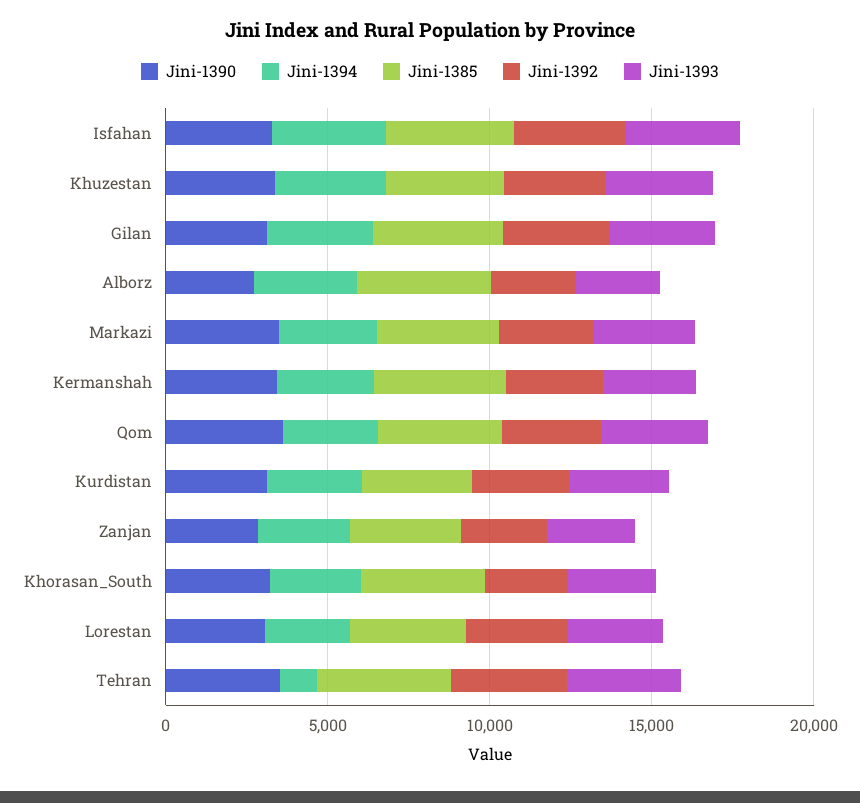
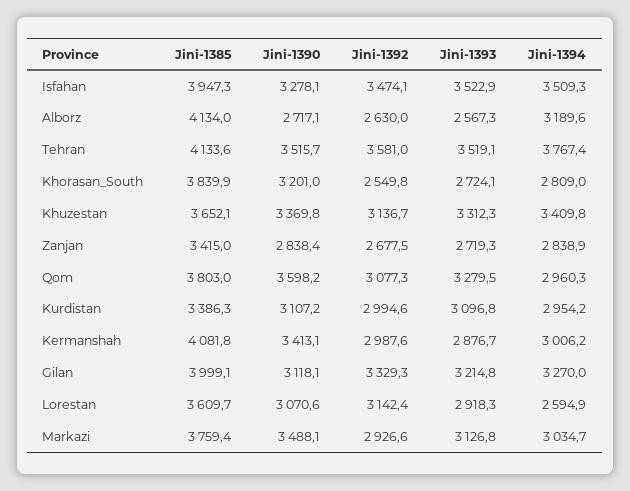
  {
    "Jini-1390": {
      "Isfahan": 3278.1,
      "Khuzestan": 3369.8,
      "Gilan": 3118.1,
      "Alborz": 2717.1,
      "Markazi": 3488.1,
      "Kermanshah": 3413.1,
      "Qom": 3598.2,
      "Kurdistan": 3107.2,
      "Zanjan": 2838.4,
      "Khorasan_South": 3201,
      "Lorestan": 3070.6,
      "Tehran": 3515.7
    },
    "Jini-1394": {
      "Isfahan": 3509.3,
      "Khuzestan": 3409.8,
      "Gilan": 3270,
      "Alborz": 3189.6,
      "Markazi": 3034.7,
      "Kermanshah": 3006.2,
      "Qom": 2960.3,
      "Kurdistan": 2954.2,
      "Zanjan": 2838.9,
      "Khorasan_South": 2809,
      "Lorestan": 2594.9,
-     "Tehran": 1000
+     "Tehran": 3767.4
    },
    "Jini-1385": {
      "Isfahan": 3947.3,
      "Khuzestan": 3652.1,
      "Gilan": 3999.1,
      "Alborz": 4134,
      "Markazi": 3759.4,
      "Kermanshah": 4081.8,
      "Qom": 3803,
      "Kurdistan": 3386.3,
      "Zanjan": 3415,
      "Khorasan_South": 3839.9,
      "Lorestan": 3609.7,
      "Tehran": 4133.6
    },
    "Jini-1392": {
      "Isfahan": 3474.1,
      "Khuzestan": 3136.7,
      "Gilan": 3329.3,
      "Alborz": 2630,
      "Markazi": 2926.6,
      "Kermanshah": 2987.6,
      "Qom": 3077.3,
      "Kurdistan": 2994.6,
      "Zanjan": 2677.5,
      "Khorasan_South": 2549.8,
      "Lorestan": 3142.4,
      "Tehran": 3581
    },
    "Jini-1393": {
      "Isfahan": 3522.9,
      "Khuzestan": 3312.3,
      "Gilan": 3214.8,
      "Alborz": 2567.3,
      "Markazi": 3126.8,
      "Kermanshah": 2876.7,
      "Qom": 3279.5,
      "Kurdistan": 3096.8,
      "Zanjan": 2719.3,
      "Khorasan_South": 2724.1,
      "Lorestan": 2918.3,
      "Tehran": 3519.1
    }
  }

